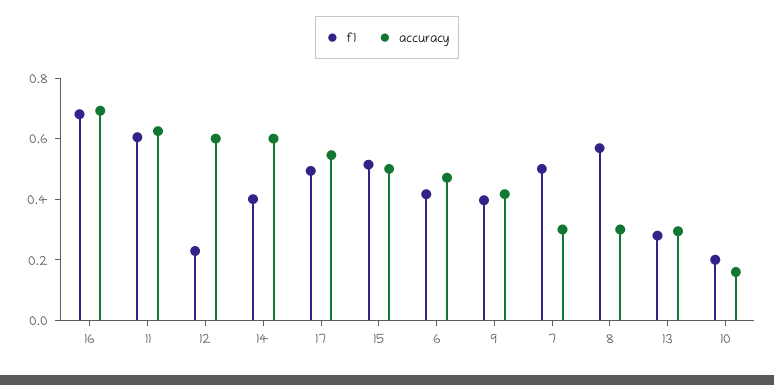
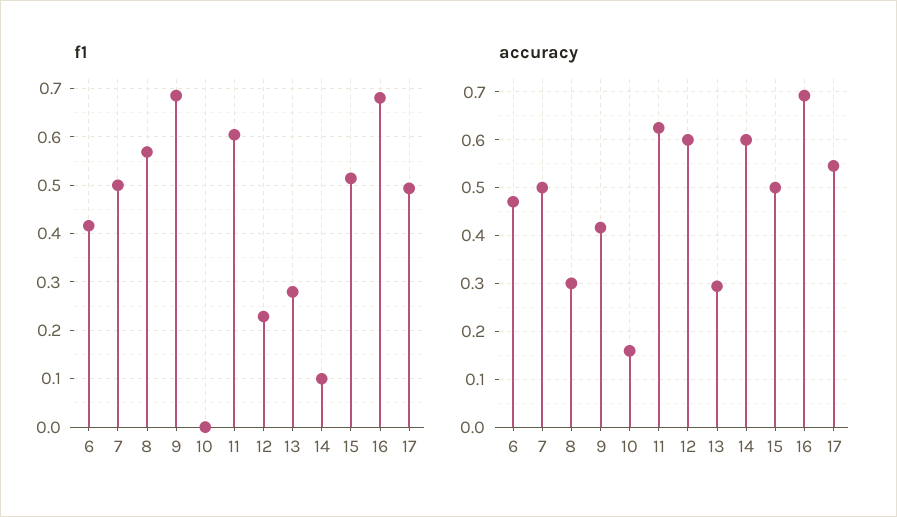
  {
    "f1": {
      "16": 0.68,
      "11": 0.6,
      "12": 0.22,
-     "14": 0.4,
+     "14": 0.1,
      "17": 0.5,
      "15": 0.52,
      "6": 0.42,
-     "9": 0.4,
+     "9": 0.68,
      "7": 0.5,
      "8": 0.56,
      "13": 0.28,
-     "10": 0.2
+     "10": 0
    },
    "accuracy": {
      "16": 0.7,
      "11": 0.62,
      "12": 0.6,
      "14": 0.6,
      "17": 0.54,
      "15": 0.5,
      "6": 0.48,
      "9": 0.42,
-     "7": 0.3,
+     "7": 0.5,
      "8": 0.3,
      "13": 0.3,
      "10": 0.16
    }
  }

